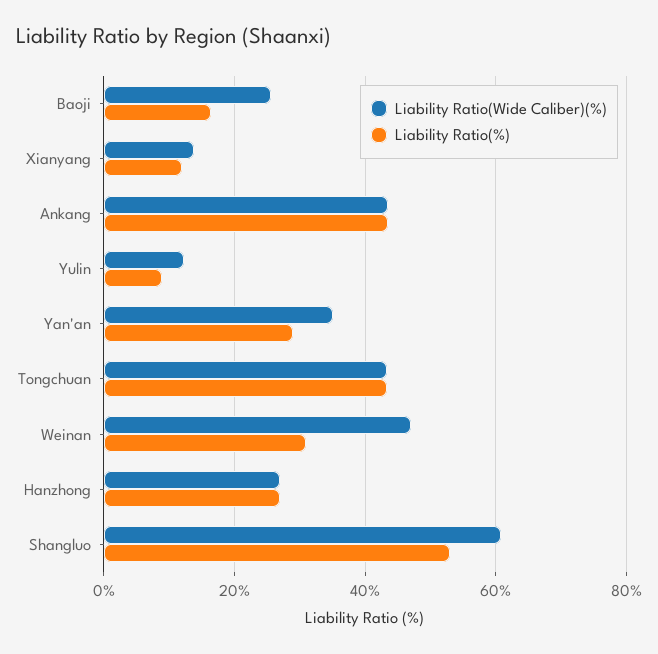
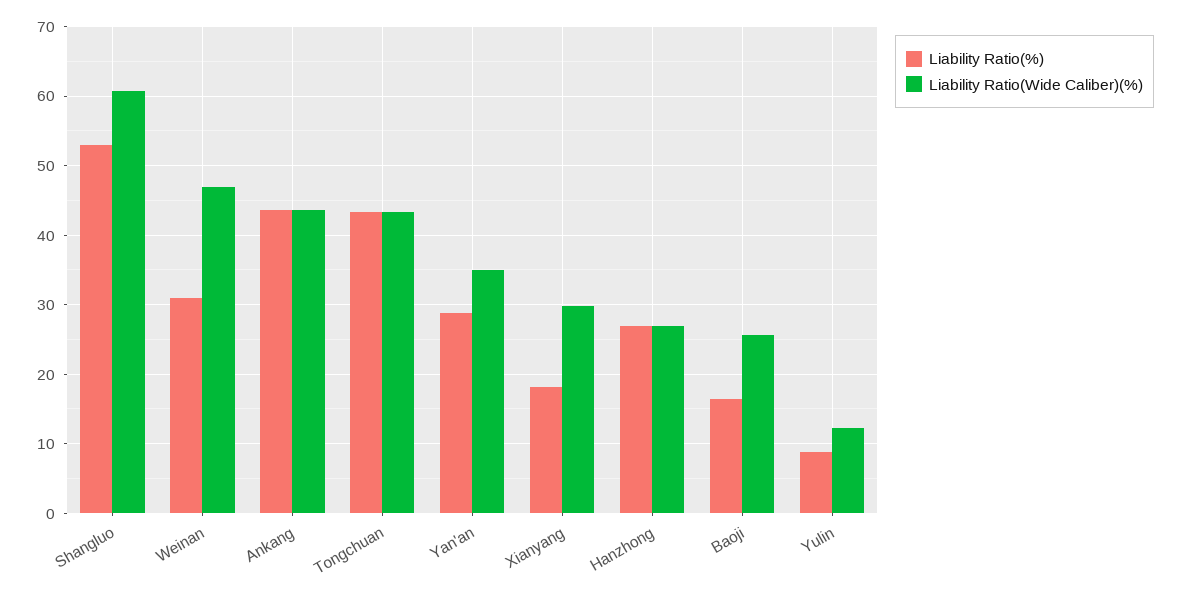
  {
    "Liability Ratio(Wide Caliber)(%)": {
      "Baoji": 26,
-     "Xianyang": 14,
+     "Xianyang": 30,
      "Ankang": 44,
      "Yulin": 12,
      "Yan'an": 35,
      "Tongchuan": 43,
      "Weinan": 47,
      "Hanzhong": 27,
      "Shangluo": 61
    },
    "Liability Ratio(%)": {
      "Baoji": 16,
-     "Xianyang": 12,
+     "Xianyang": 18,
      "Ankang": 44,
      "Yulin": 9,
      "Yan'an": 29,
      "Tongchuan": 43,
      "Weinan": 31,
      "Hanzhong": 27,
      "Shangluo": 53
    }
  }

